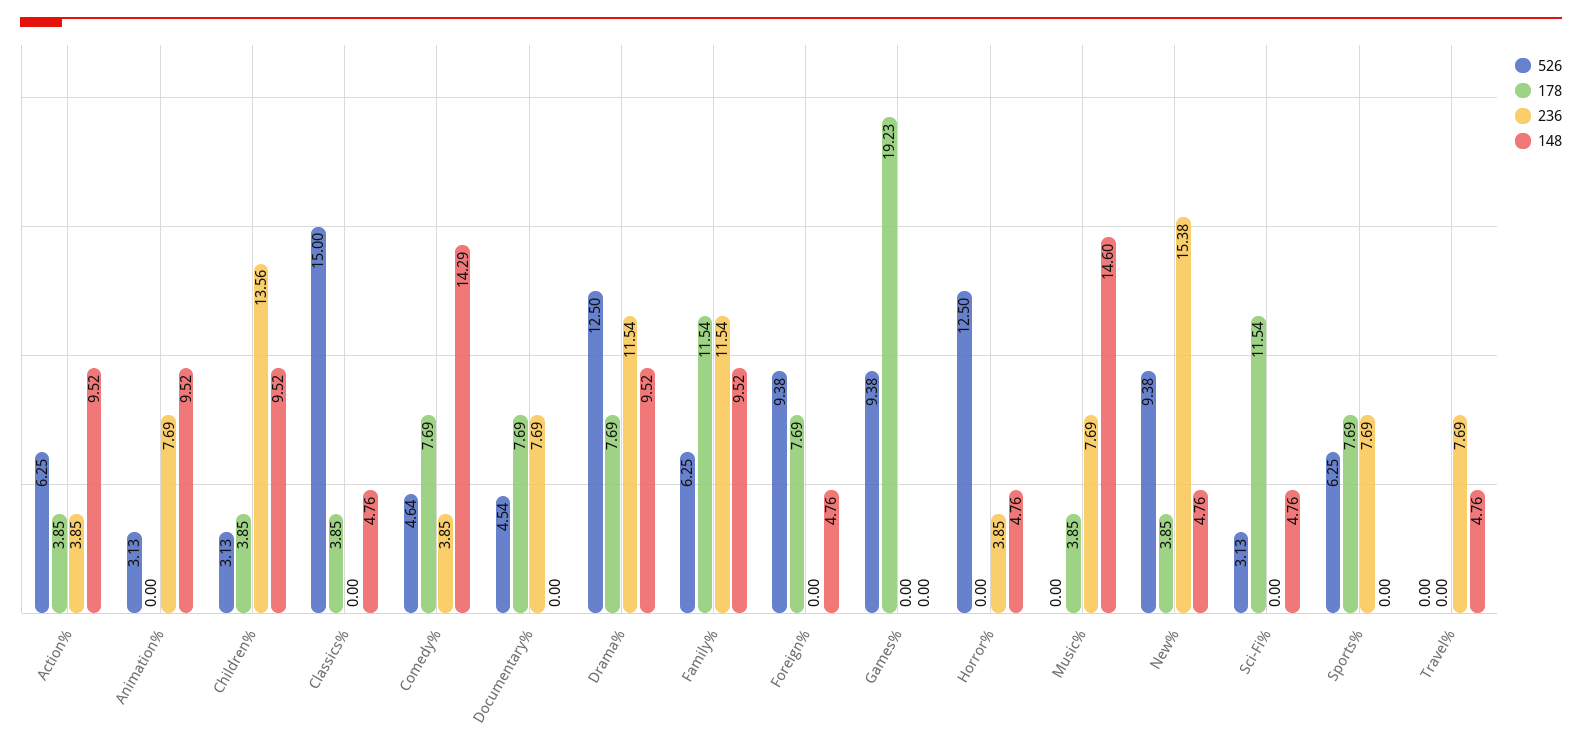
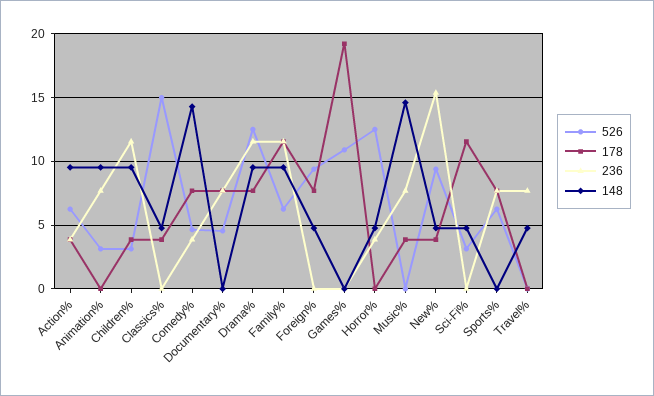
  {
    "526": {
      "Action%": 6.25,
      "Animation%": 3.13,
      "Children%": 3.13,
      "Classics%": 15,
      "Comedy%": 4.64,
      "Documentary%": 4.54,
      "Drama%": 12.5,
      "Family%": 6.25,
      "Foreign%": 9.38,
-     "Games%": 9.38,
+     "Games%": 11,
      "Horror%": 12.5,
      "Music%": 0,
      "New%": 9.38,
      "Sci-Fi%": 3.13,
      "Sports%": 6.25,
      "Travel%": 0
    },
    "178": {
      "Action%": 3.85,
      "Animation%": 0,
      "Children%": 3.85,
      "Classics%": 3.85,
      "Comedy%": 7.69,
      "Documentary%": 7.69,
      "Drama%": 7.69,
      "Family%": 11.54,
      "Foreign%": 7.69,
      "Games%": 19.23,
      "Horror%": 0,
      "Music%": 3.85,
      "New%": 3.85,
      "Sci-Fi%": 11.54,
      "Sports%": 7.69,
      "Travel%": 0
    },
    "236": {
      "Action%": 3.85,
      "Animation%": 7.69,
-     "Children%": 13.56,
+     "Children%": 11.5,
      "Classics%": 0,
      "Comedy%": 3.85,
      "Documentary%": 7.69,
      "Drama%": 11.54,
      "Family%": 11.54,
      "Foreign%": 0,
      "Games%": 0,
      "Horror%": 3.85,
      "Music%": 7.69,
      "New%": 15.38,
      "Sci-Fi%": 0,
      "Sports%": 7.69,
      "Travel%": 7.69
    },
    "148": {
      "Action%": 9.52,
      "Animation%": 9.52,
      "Children%": 9.52,
      "Classics%": 4.76,
      "Comedy%": 14.29,
      "Documentary%": 0,
      "Drama%": 9.52,
      "Family%": 9.52,
      "Foreign%": 4.76,
      "Games%": 0,
      "Horror%": 4.76,
      "Music%": 14.6,
      "New%": 4.76,
      "Sci-Fi%": 4.76,
      "Sports%": 0,
      "Travel%": 4.76
    }
  }

